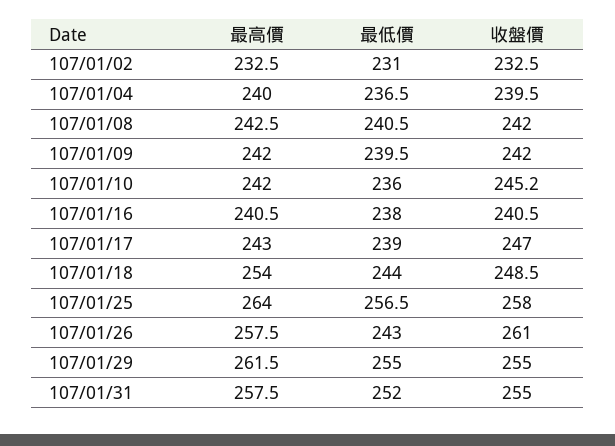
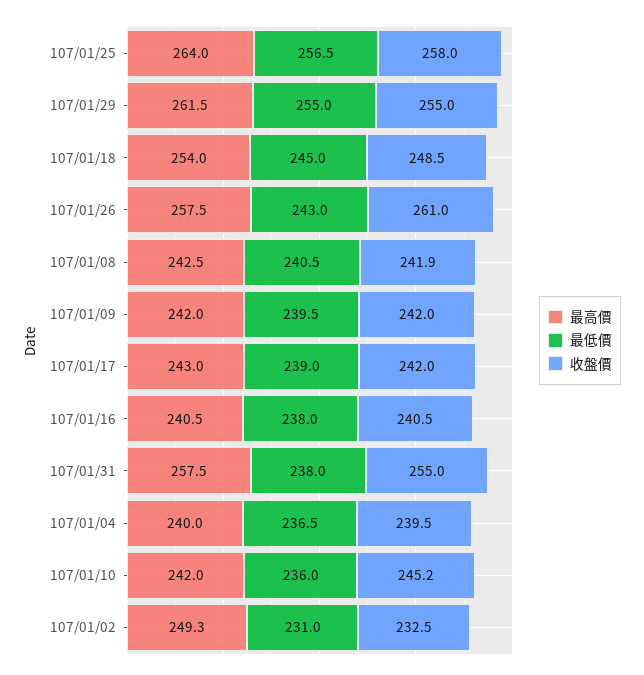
  {
    "最高價": {
-     "107/01/02": 232.5,
+     "107/01/02": 249.3,
      "107/01/04": 240,
      "107/01/08": 242.5,
      "107/01/09": 242,
      "107/01/10": 242,
      "107/01/16": 240.5,
      "107/01/17": 243,
      "107/01/18": 254,
      "107/01/25": 264,
      "107/01/26": 257.5,
      "107/01/29": 261.5,
      "107/01/31": 257.5
    },
    "最低價": {
      "107/01/02": 231,
      "107/01/04": 236.5,
      "107/01/08": 240.5,
      "107/01/09": 239.5,
      "107/01/10": 236,
      "107/01/16": 238,
      "107/01/17": 239,
-     "107/01/18": 244,
+     "107/01/18": 245,
      "107/01/25": 256.5,
      "107/01/26": 243,
      "107/01/29": 255,
-     "107/01/31": 252
+     "107/01/31": 238
    },
    "收盤價": {
      "107/01/02": 232.5,
      "107/01/04": 239.5,
-     "107/01/08": 242,
+     "107/01/08": 241.9,
      "107/01/09": 242,
      "107/01/10": 245.2,
      "107/01/16": 240.5,
-     "107/01/17": 247,
+     "107/01/17": 242,
      "107/01/18": 248.5,
      "107/01/25": 258,
      "107/01/26": 261,
      "107/01/29": 255,
      "107/01/31": 255
    }
  }

